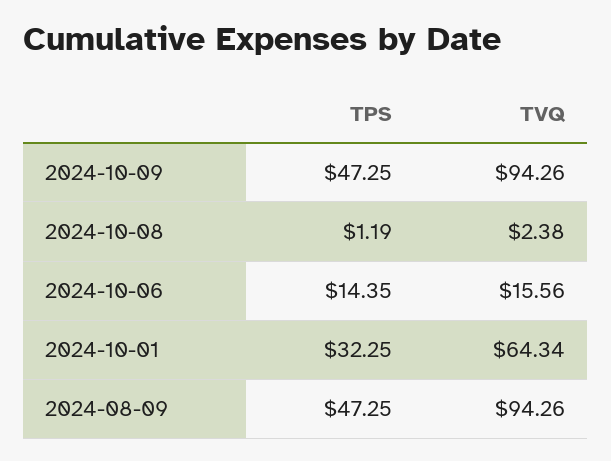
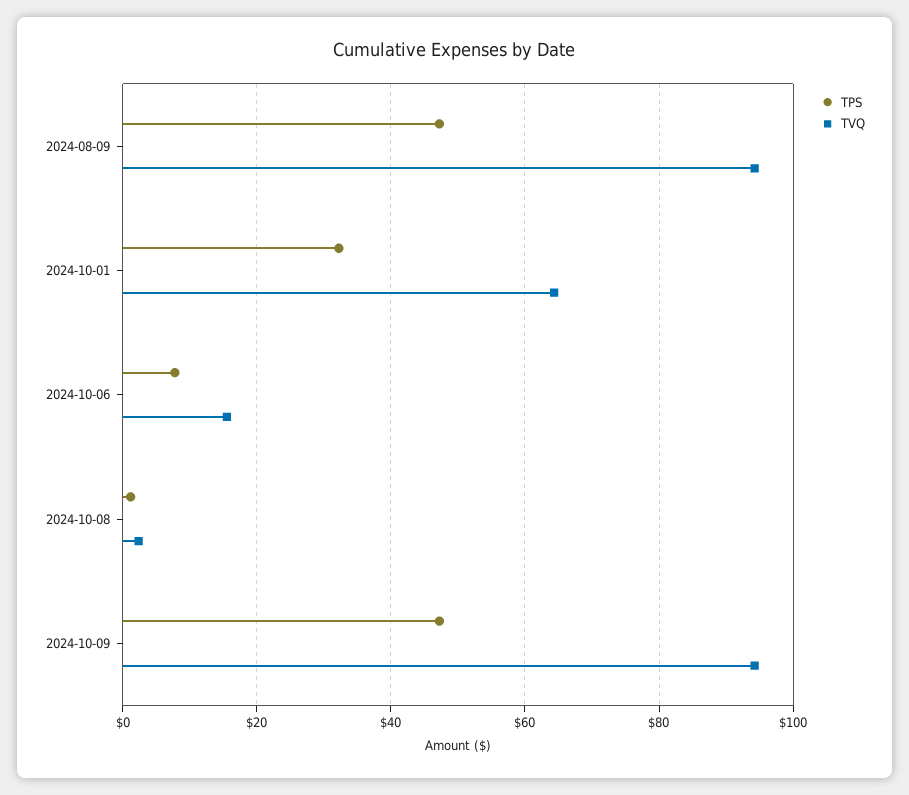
  {
    "TPS": {
      "2024-10-09": 47.25,
      "2024-10-08": 1.19,
-     "2024-10-06": 14.35,
+     "2024-10-06": 8,
      "2024-10-01": 32.25,
      "2024-08-09": 47.25
    },
    "TVQ": {
      "2024-10-09": 94.26,
      "2024-10-08": 2.38,
      "2024-10-06": 15.56,
      "2024-10-01": 64.34,
      "2024-08-09": 94.26
    }
  }

